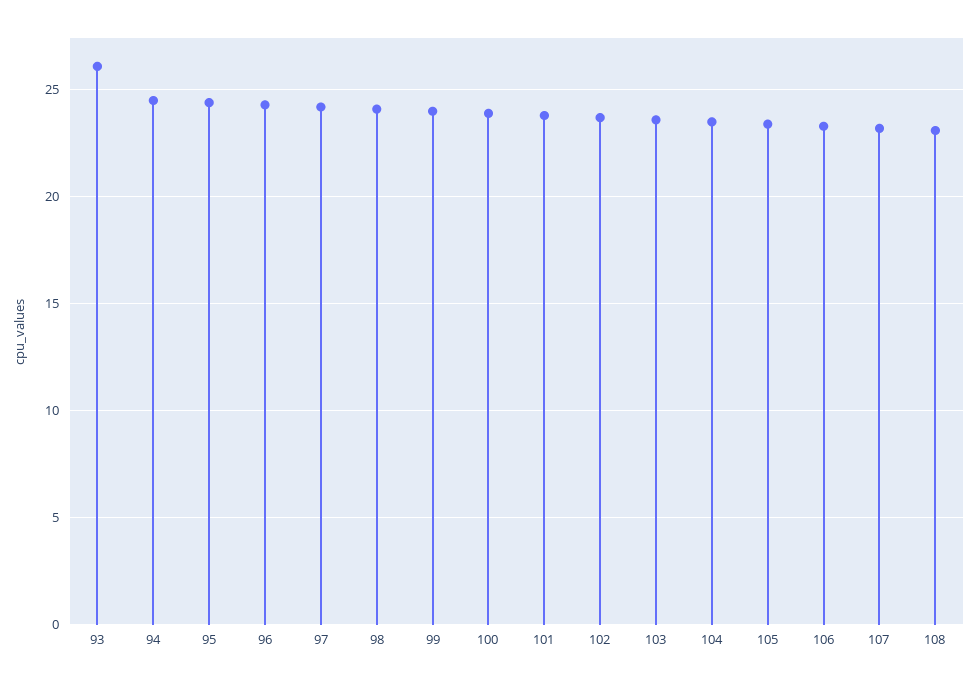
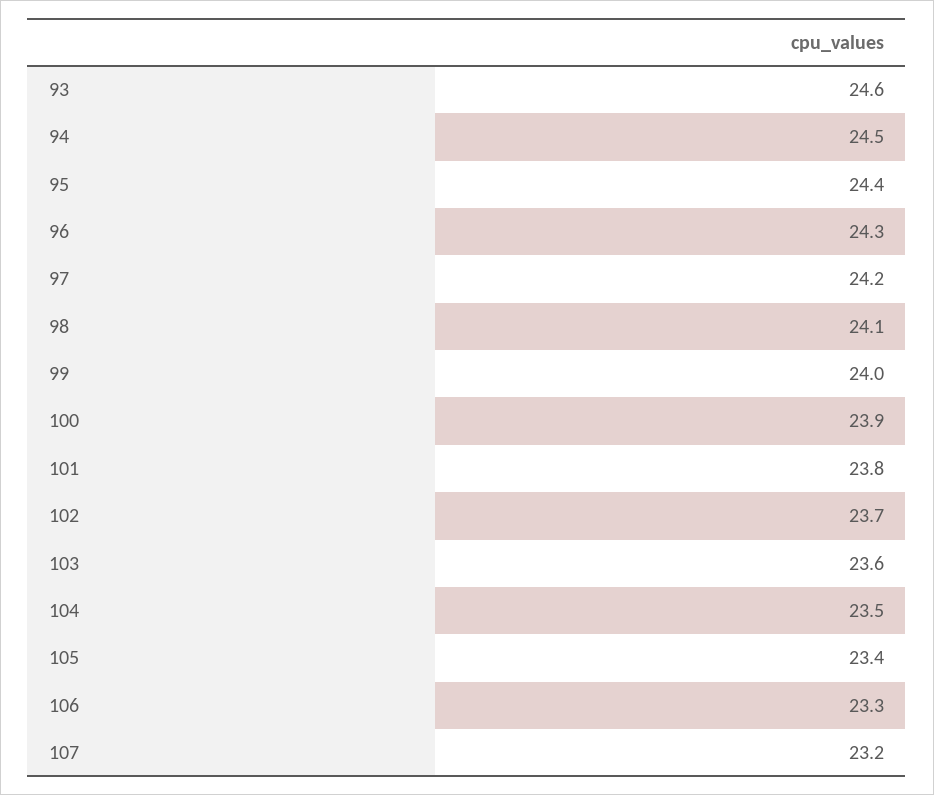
  {
-   "93": 26,
+   "93": 24.6,
    "94": 24.5,
    "95": 24.4,
    "96": 24.3,
    "97": 24.2,
    "98": 24.1,
    "99": 24,
    "100": 23.9,
    "101": 23.8,
    "102": 23.7,
    "103": 23.6,
    "104": 23.5,
    "105": 23.4,
    "106": 23.3,
-   "107": 23.2,
+   "107": 23.2
-   "108": 23
  }

